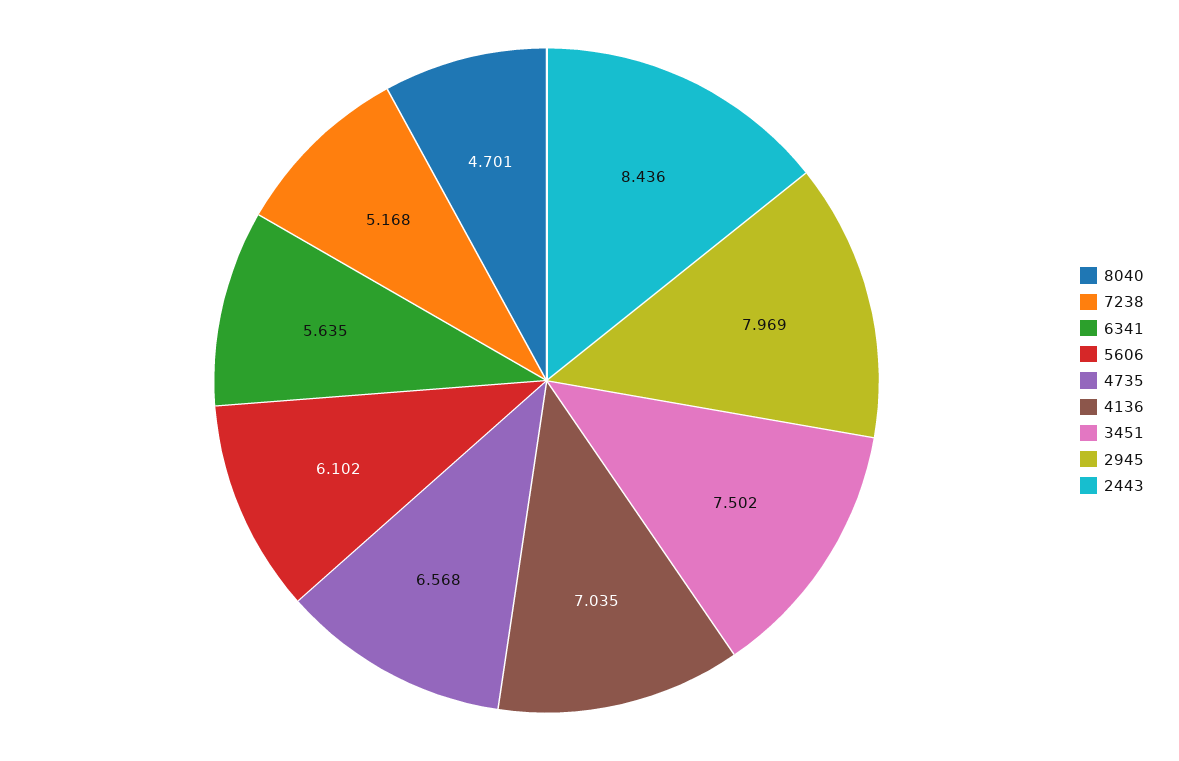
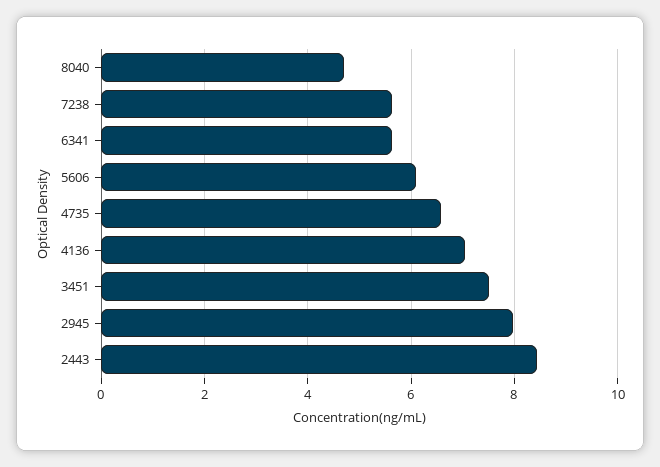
  {
    "8040": 4.701,
-   "7238": 5.168,
+   "7238": 5.6,
    "6341": 5.635,
    "5606": 6.102,
    "4735": 6.568,
    "4136": 7.035,
    "3451": 7.502,
    "2945": 7.969,
    "2443": 8.436
  }

